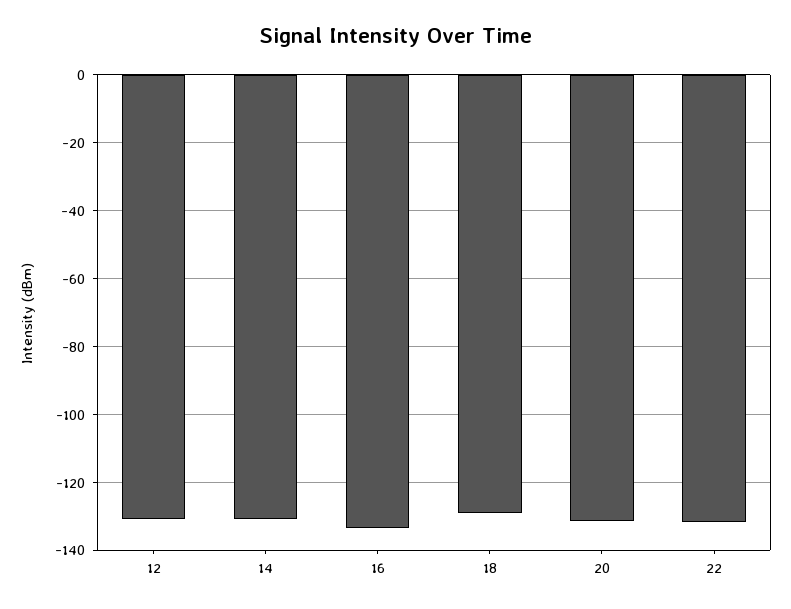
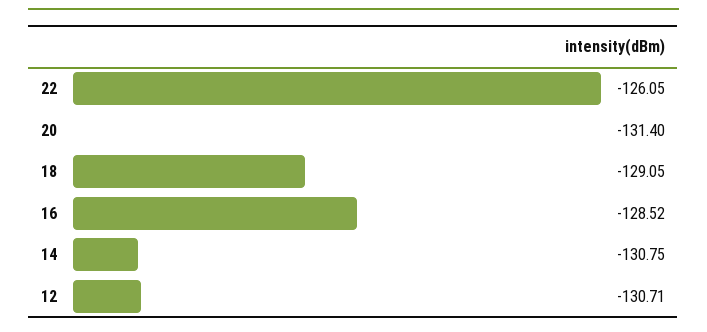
  {
    "12": -130.71,
    "14": -130.75,
-   "16": -134,
+   "16": -128.52,
    "18": -129.05,
    "20": -131.4,
-   "22": -132
+   "22": -126.05
  }

